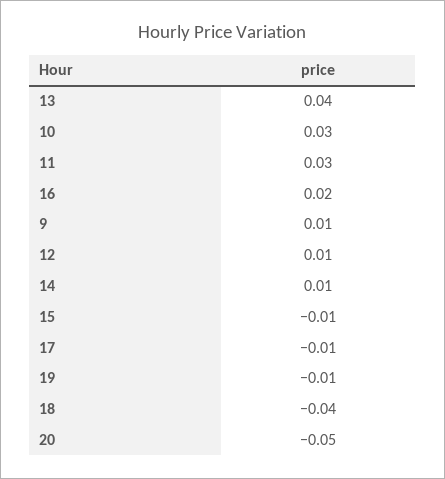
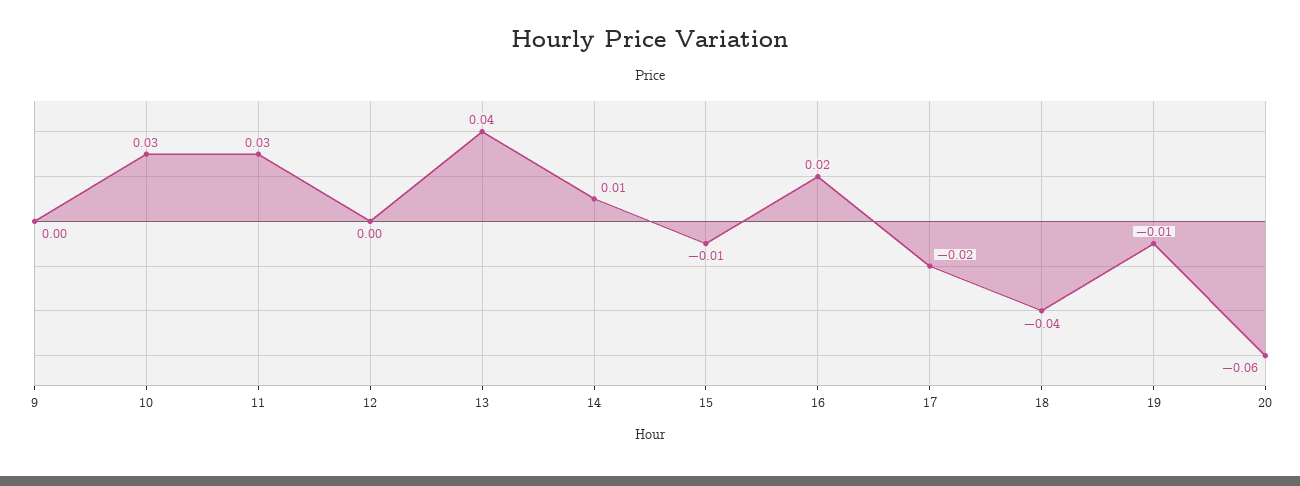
  {
    "13": 0.04,
    "10": 0.03,
    "11": 0.03,
    "16": 0.02,
-   "9": 0.01,
+   "9": 0,
-   "12": 0.01,
+   "12": 0,
    "14": 0.01,
    "15": -0.01,
-   "17": -0.01,
+   "17": -0.02,
    "19": -0.01,
    "18": -0.04,
-   "20": -0.05
+   "20": -0.06
  }

